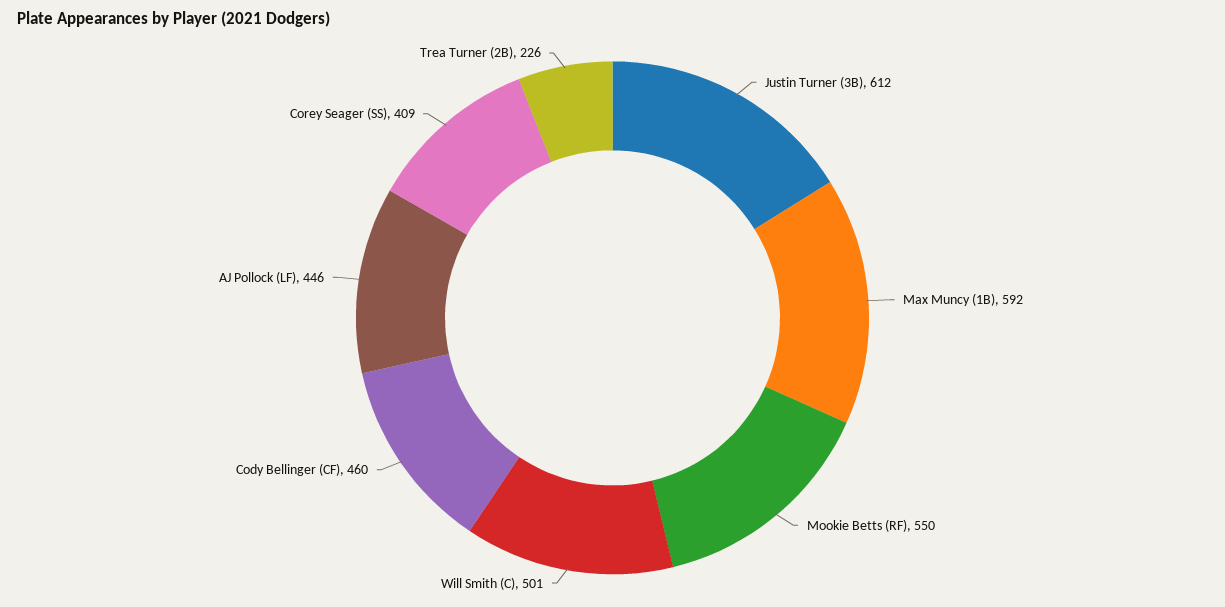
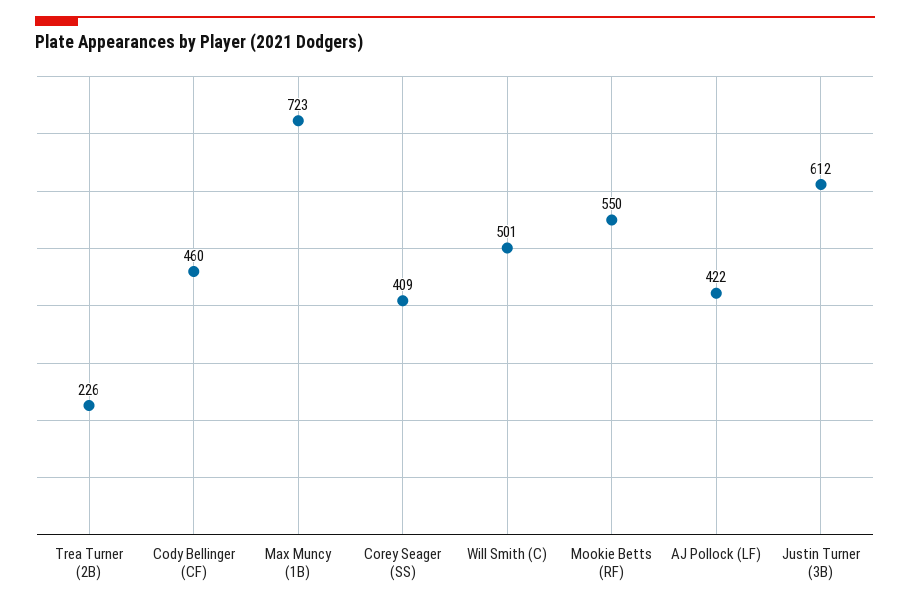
  {
    "Justin Turner (3B)": 612,
-   "Max Muncy (1B)": 592,
+   "Max Muncy (1B)": 723,
    "Mookie Betts (RF)": 550,
    "Will Smith (C)": 501,
    "Cody Bellinger (CF)": 460,
-   "AJ Pollock (LF)": 446,
+   "AJ Pollock (LF)": 422,
    "Corey Seager (SS)": 409,
    "Trea Turner (2B)": 226
  }

